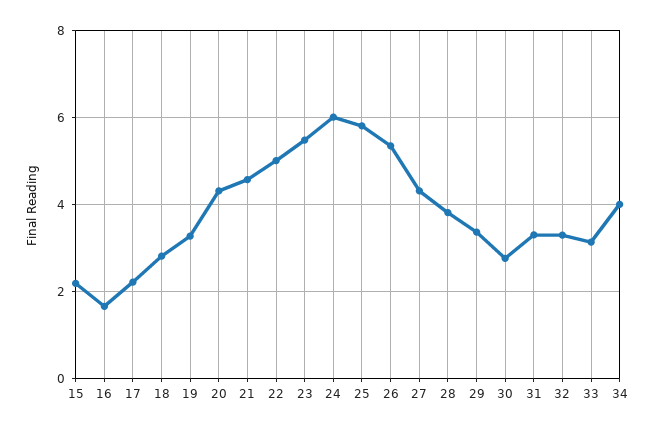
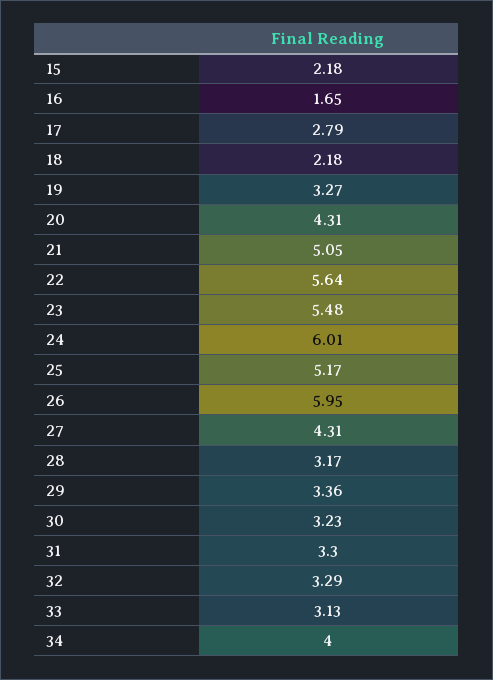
  {
    "15": 2.18,
    "16": 1.65,
-   "17": 2.2,
+   "17": 2.79,
-   "18": 2.8,
+   "18": 2.18,
    "19": 3.27,
    "20": 4.31,
-   "21": 4.6,
+   "21": 5.05,
-   "22": 5,
+   "22": 5.64,
    "23": 5.48,
    "24": 6.01,
-   "25": 5.8,
+   "25": 5.17,
-   "26": 5.4,
+   "26": 5.95,
    "27": 4.31,
-   "28": 3.8,
+   "28": 3.17,
    "29": 3.36,
-   "30": 2.8,
+   "30": 3.23,
    "31": 3.3,
    "32": 3.29,
    "33": 3.13,
    "34": 4
  }

